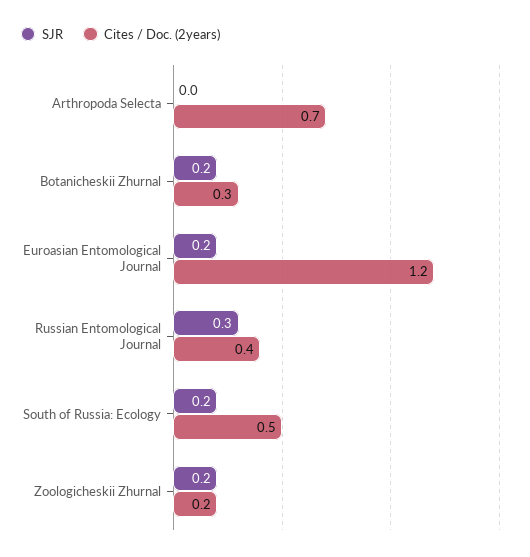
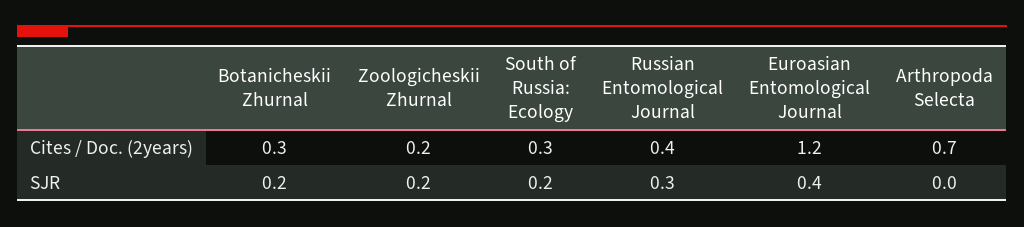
  {
    "SJR": {
      "Arthropoda Selecta": 0,
      "Botanicheskii Zhurnal": 0.2,
-     "Euroasian Entomological Journal": 0.2,
+     "Euroasian Entomological Journal": 0.4,
      "Russian Entomological Journal": 0.3,
      "South of Russia: Ecology": 0.2,
      "Zoologicheskii Zhurnal": 0.2
    },
    "Cites / Doc. (2years)": {
      "Arthropoda Selecta": 0.7,
      "Botanicheskii Zhurnal": 0.3,
      "Euroasian Entomological Journal": 1.2,
      "Russian Entomological Journal": 0.4,
-     "South of Russia: Ecology": 0.5,
+     "South of Russia: Ecology": 0.3,
      "Zoologicheskii Zhurnal": 0.2
    }
  }

